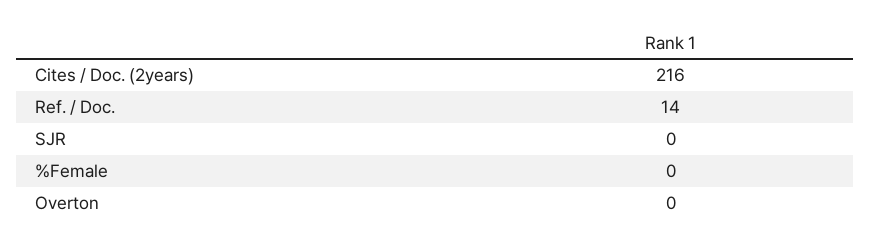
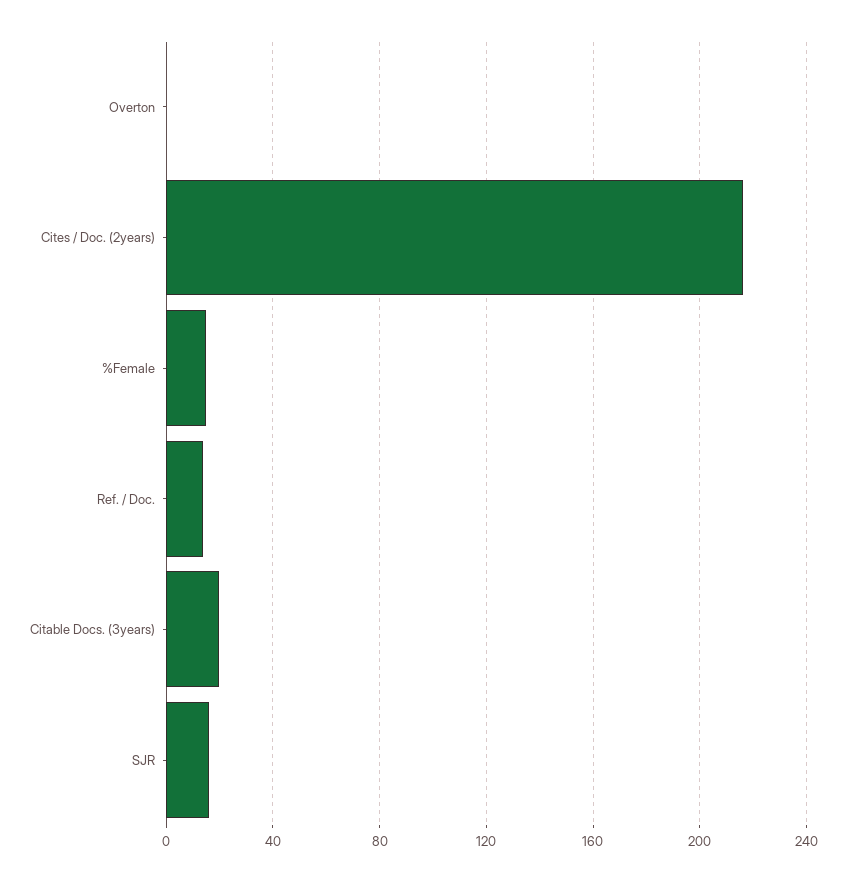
  {
    "Cites / Doc. (2years)": 216,
    "Ref. / Doc.": 14,
-   "SJR": 0,
+   "SJR": 15,
-   "%Female": 0,
+   "%Female": 15,
-   "Overton": 0
+   "Overton": 0,
+   "Citable Docs. (3years)": 20
  }

